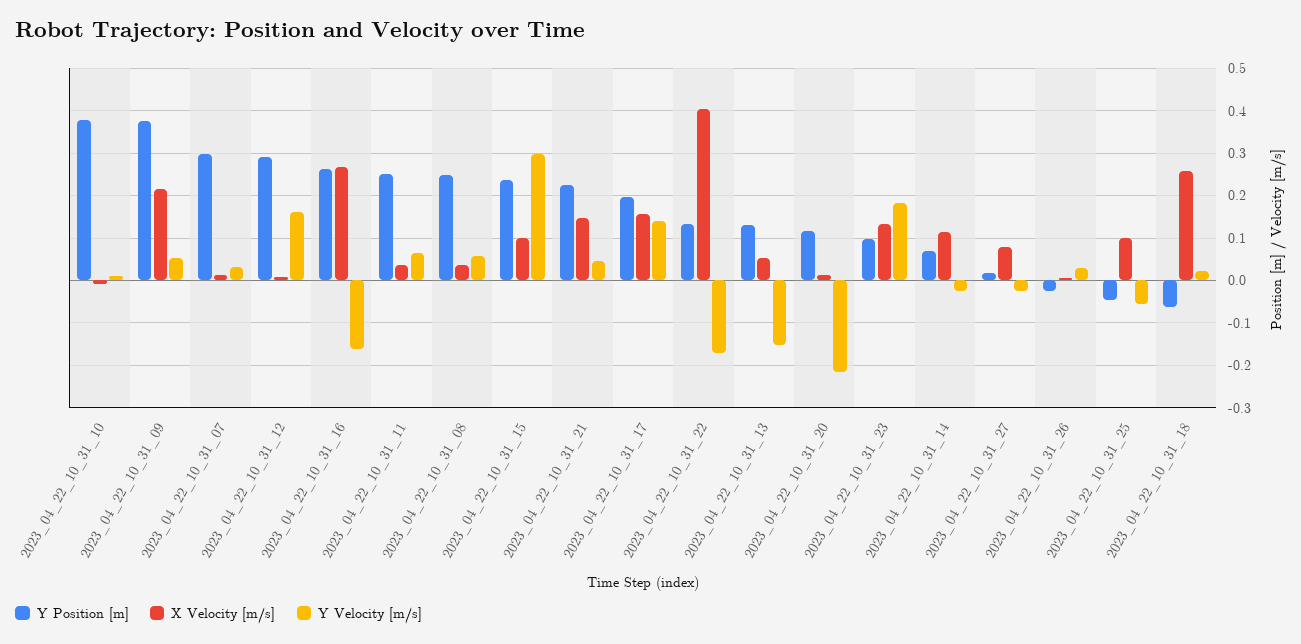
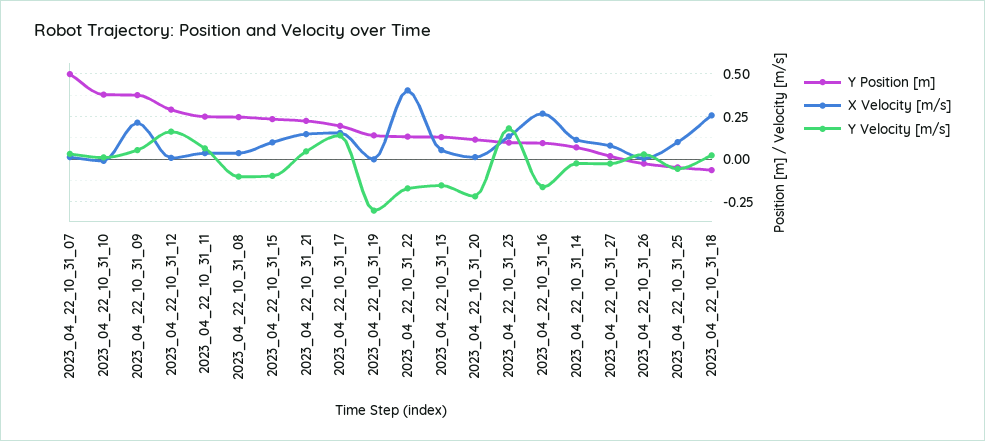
  {
    "Y Position [m]": {
      "2023_04_22_10_31_10": 0.38,
      "2023_04_22_10_31_09": 0.38,
-     "2023_04_22_10_31_07": 0.3,
+     "2023_04_22_10_31_07": 0.5,
      "2023_04_22_10_31_12": 0.3,
-     "2023_04_22_10_31_16": 0.26,
+     "2023_04_22_10_31_16": 0.1,
      "2023_04_22_10_31_11": 0.26,
      "2023_04_22_10_31_08": 0.24,
      "2023_04_22_10_31_15": 0.24,
      "2023_04_22_10_31_21": 0.22,
      "2023_04_22_10_31_17": 0.2,
      "2023_04_22_10_31_22": 0.14,
      "2023_04_22_10_31_13": 0.14,
      "2023_04_22_10_31_20": 0.12,
      "2023_04_22_10_31_23": 0.1,
      "2023_04_22_10_31_14": 0.08,
      "2023_04_22_10_31_27": 0.02,
      "2023_04_22_10_31_26": -0.02,
      "2023_04_22_10_31_25": -0.04,
-     "2023_04_22_10_31_18": -0.06
+     "2023_04_22_10_31_18": -0.06,
+     "2023_04_22_10_31_19": 0.15
    },
    "X Velocity [m/s]": {
      "2023_04_22_10_31_10": 0,
      "2023_04_22_10_31_09": 0.22,
      "2023_04_22_10_31_07": 0.02,
      "2023_04_22_10_31_12": 0,
      "2023_04_22_10_31_16": 0.26,
      "2023_04_22_10_31_11": 0.04,
      "2023_04_22_10_31_08": 0.04,
      "2023_04_22_10_31_15": 0.1,
      "2023_04_22_10_31_21": 0.14,
      "2023_04_22_10_31_17": 0.16,
      "2023_04_22_10_31_22": 0.4,
      "2023_04_22_10_31_13": 0.06,
      "2023_04_22_10_31_20": 0.02,
      "2023_04_22_10_31_23": 0.14,
      "2023_04_22_10_31_14": 0.12,
      "2023_04_22_10_31_27": 0.08,
      "2023_04_22_10_31_26": 0,
      "2023_04_22_10_31_25": 0.1,
-     "2023_04_22_10_31_18": 0.26
+     "2023_04_22_10_31_18": 0.26,
+     "2023_04_22_10_31_19": 0
    },
    "Y Velocity [m/s]": {
      "2023_04_22_10_31_10": 0.02,
      "2023_04_22_10_31_09": 0.06,
      "2023_04_22_10_31_07": 0.04,
      "2023_04_22_10_31_12": 0.16,
      "2023_04_22_10_31_16": -0.16,
      "2023_04_22_10_31_11": 0.06,
-     "2023_04_22_10_31_08": 0.06,
+     "2023_04_22_10_31_08": -0.1,
-     "2023_04_22_10_31_15": 0.3,
+     "2023_04_22_10_31_15": -0.1,
      "2023_04_22_10_31_21": 0.04,
      "2023_04_22_10_31_17": 0.14,
      "2023_04_22_10_31_22": -0.18,
      "2023_04_22_10_31_13": -0.16,
      "2023_04_22_10_31_20": -0.22,
      "2023_04_22_10_31_23": 0.18,
      "2023_04_22_10_31_14": -0.02,
      "2023_04_22_10_31_27": -0.02,
      "2023_04_22_10_31_26": 0.02,
      "2023_04_22_10_31_25": -0.06,
-     "2023_04_22_10_31_18": 0.02
+     "2023_04_22_10_31_18": 0.02,
+     "2023_04_22_10_31_19": -0.3
    }
  }

